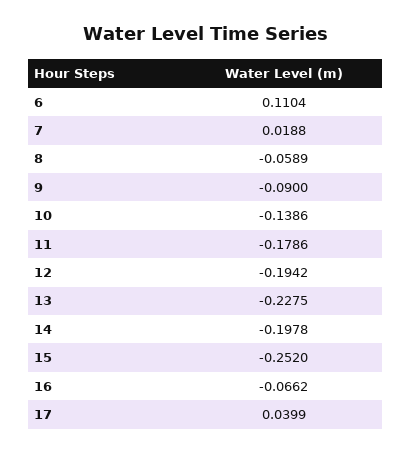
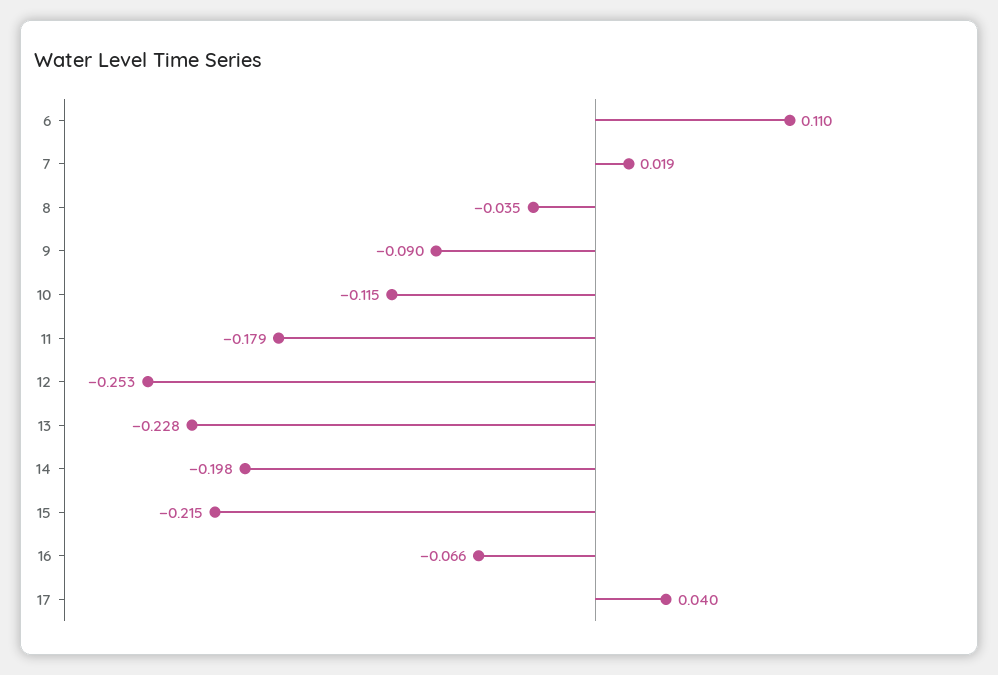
  {
    "6": 0.1104,
    "7": 0.0188,
-   "8": -0.0589,
+   "8": -0.035,
    "9": -0.09,
-   "10": -0.1386,
+   "10": -0.115,
    "11": -0.1786,
-   "12": -0.1942,
+   "12": -0.253,
    "13": -0.2275,
    "14": -0.1978,
-   "15": -0.252,
+   "15": -0.215,
    "16": -0.0662,
    "17": 0.0399
  }

